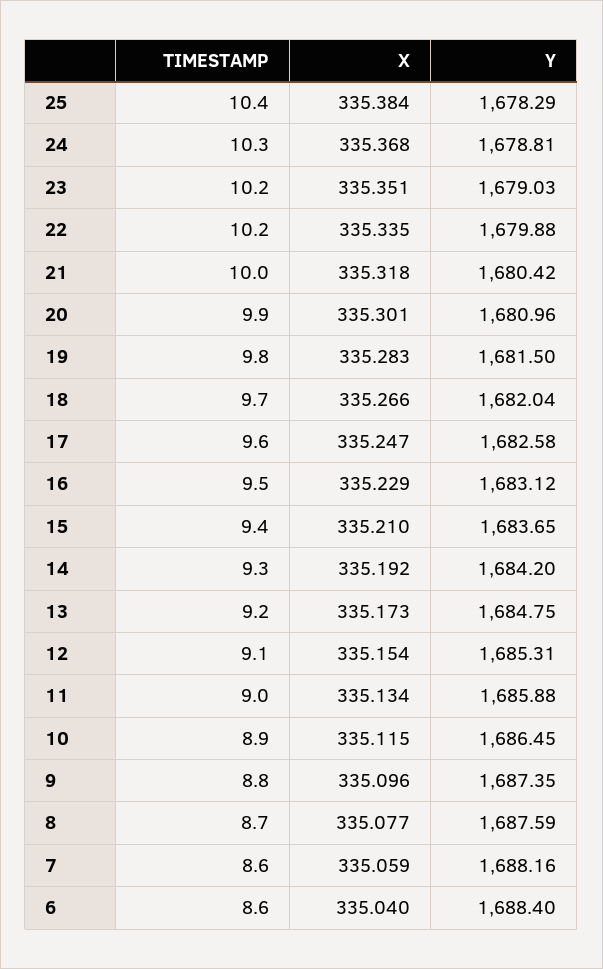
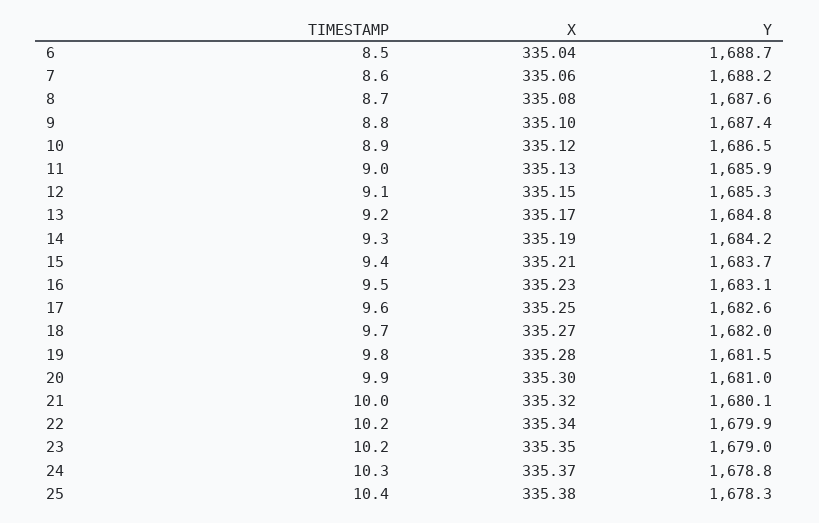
  {
    "TIMESTAMP": {
      "25": 10.4,
      "24": 10.3,
      "23": 10.2,
      "22": 10.2,
      "21": 10,
      "20": 9.9,
      "19": 9.8,
      "18": 9.7,
      "17": 9.6,
      "16": 9.5,
      "15": 9.4,
      "14": 9.3,
      "13": 9.2,
      "12": 9.1,
      "11": 9,
      "10": 8.9,
      "9": 8.8,
      "8": 8.7,
      "7": 8.6,
-     "6": 8.6
+     "6": 8.5
    },
    "X": {
      "25": 335.384,
      "24": 335.368,
      "23": 335.351,
      "22": 335.335,
      "21": 335.318,
      "20": 335.301,
      "19": 335.283,
      "18": 335.266,
      "17": 335.247,
      "16": 335.229,
      "15": 335.21,
      "14": 335.192,
      "13": 335.173,
      "12": 335.154,
      "11": 335.134,
      "10": 335.115,
      "9": 335.096,
      "8": 335.077,
      "7": 335.059,
      "6": 335.04
    },
    "Y": {
      "25": 1678.29,
      "24": 1678.81,
      "23": 1679.03,
      "22": 1679.88,
-     "21": 1680.42,
+     "21": 1680.1,
      "20": 1680.96,
      "19": 1681.5,
      "18": 1682.04,
      "17": 1682.58,
      "16": 1683.12,
      "15": 1683.65,
      "14": 1684.2,
      "13": 1684.75,
      "12": 1685.31,
      "11": 1685.88,
      "10": 1686.45,
      "9": 1687.35,
      "8": 1687.59,
      "7": 1688.16,
-     "6": 1688.4
+     "6": 1688.7
    }
  }

